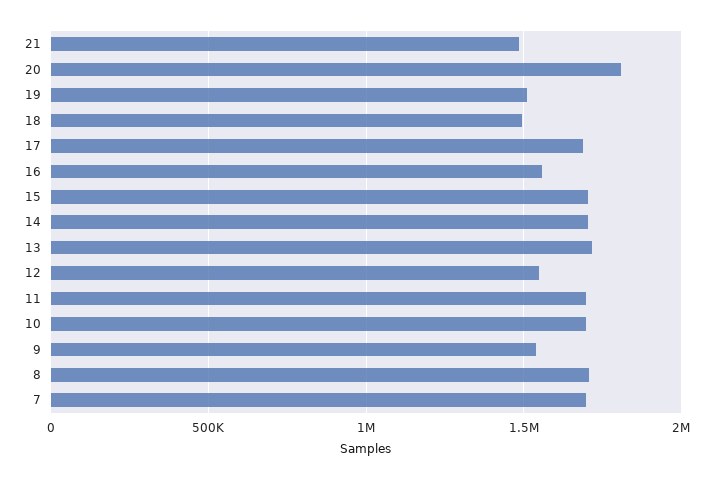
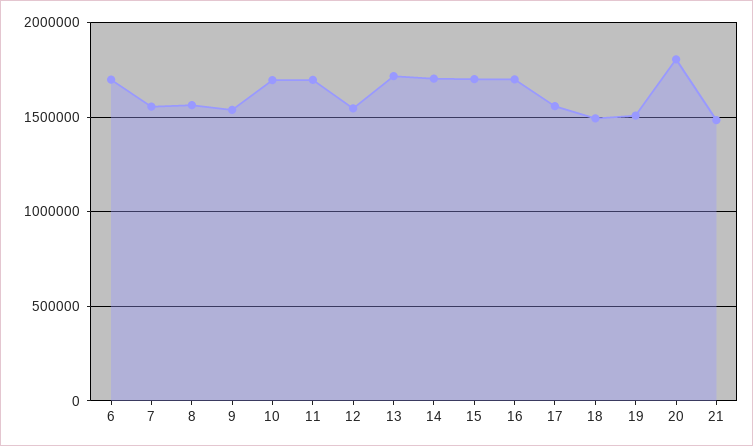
  {
    "21": 1500000,
    "20": 1800000,
    "19": 1500000,
    "18": 1500000,
-   "17": 1700000,
+   "17": 1550000,
-   "16": 1550000,
+   "16": 1700000,
    "15": 1700000,
    "14": 1700000,
    "13": 1700000,
    "12": 1550000,
    "11": 1700000,
    "10": 1700000,
    "9": 1550000,
-   "8": 1700000,
+   "8": 1550000,
-   "7": 1700000
+   "7": 1550000,
+   "6": 1700000
  }

